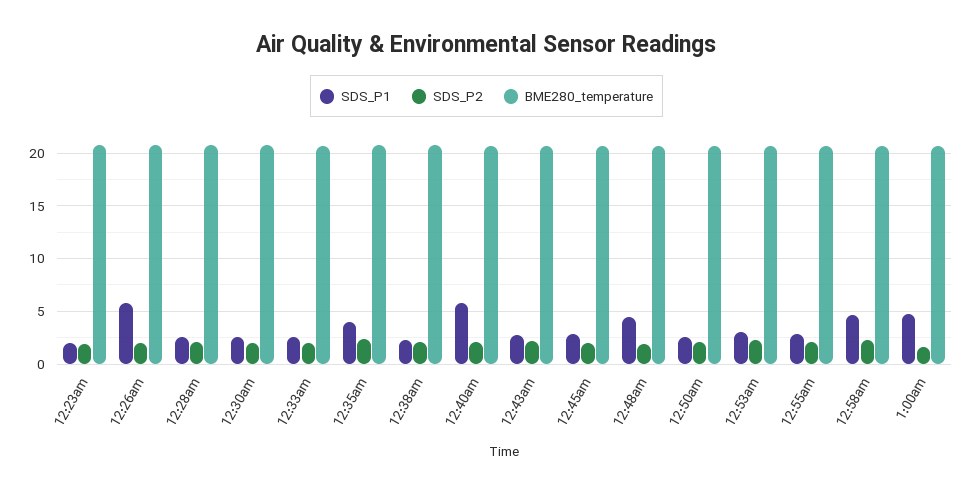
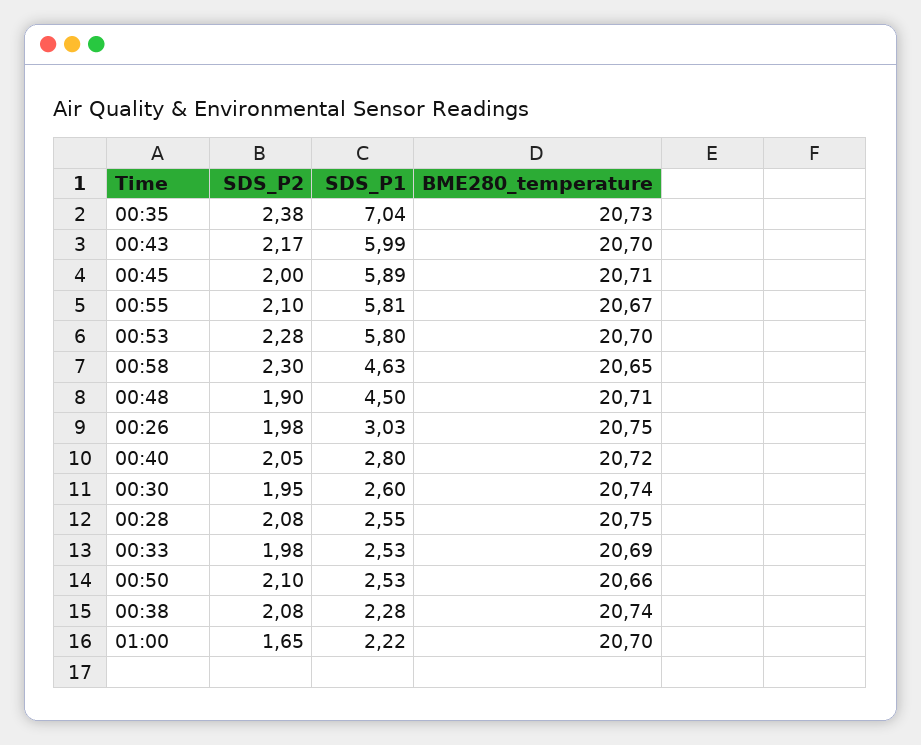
  {
    "SDS_P1": {
-     "12:23am": 2,
-     "12:26am": 6,
+     "12:26am": 3.03,
      "12:28am": 2.55,
      "12:30am": 2.6,
      "12:33am": 2.53,
-     "12:35am": 4,
+     "12:35am": 7.04,
      "12:38am": 2.28,
-     "12:40am": 6,
+     "12:40am": 2.8,
-     "12:43am": 3,
+     "12:43am": 5.99,
-     "12:45am": 3,
+     "12:45am": 5.89,
      "12:48am": 4.5,
      "12:50am": 2.53,
-     "12:53am": 3,
+     "12:53am": 5.8,
-     "12:55am": 3,
+     "12:55am": 5.81,
      "12:58am": 4.63,
-     "1:00am": 5
+     "1:00am": 2.22
    },
    "SDS_P2": {
-     "12:23am": 2,
      "12:26am": 1.98,
      "12:28am": 2.08,
      "12:30am": 1.95,
      "12:33am": 1.98,
      "12:35am": 2.38,
      "12:38am": 2.08,
      "12:40am": 2.05,
      "12:43am": 2.17,
      "12:45am": 2,
      "12:48am": 1.9,
      "12:50am": 2.1,
      "12:53am": 2.28,
      "12:55am": 2.1,
      "12:58am": 2.3,
      "1:00am": 1.65
    },
    "BME280_temperature": {
-     "12:23am": 21,
      "12:26am": 20.75,
      "12:28am": 20.75,
      "12:30am": 20.74,
      "12:33am": 20.69,
      "12:35am": 20.73,
      "12:38am": 20.74,
      "12:40am": 20.72,
      "12:43am": 20.7,
      "12:45am": 20.71,
      "12:48am": 20.71,
      "12:50am": 20.66,
      "12:53am": 20.7,
      "12:55am": 20.67,
      "12:58am": 20.65,
      "1:00am": 20.7
    }
  }

